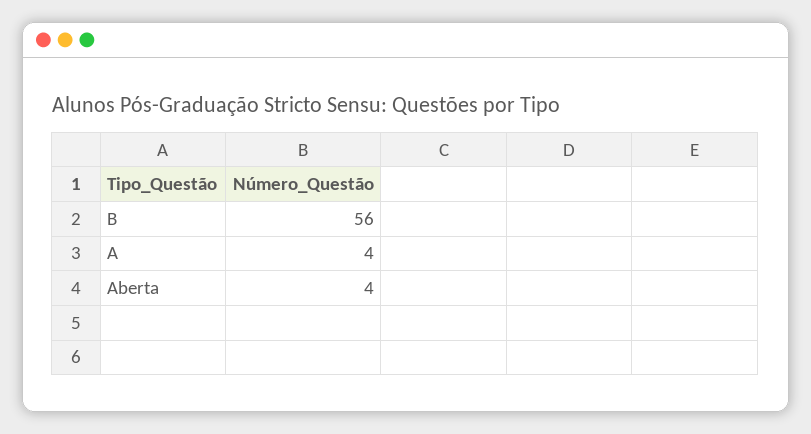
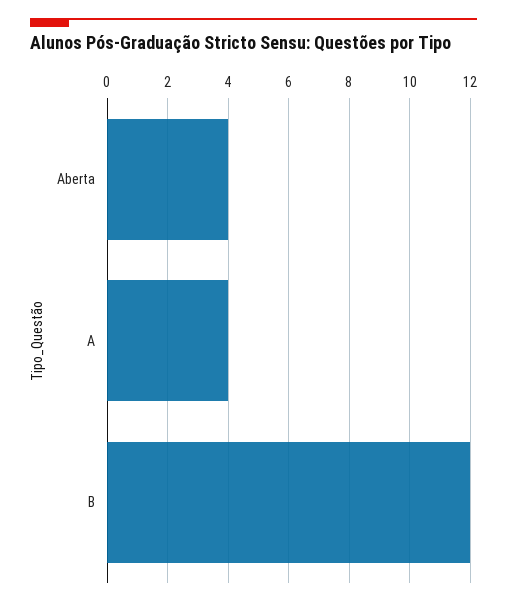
  {
-   "B": 56,
+   "B": 12,
    "A": 4,
    "Aberta": 4
  }

